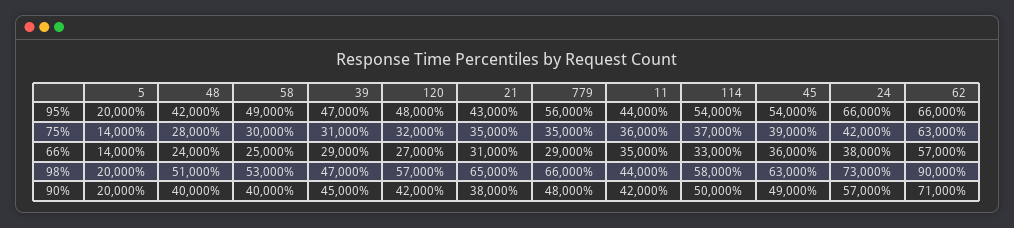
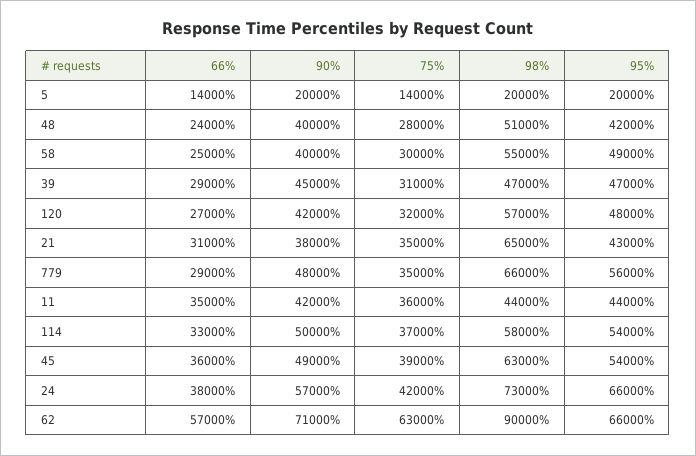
  {
    "5": {
      "95%": 20000,
      "75%": 14000,
      "66%": 14000,
      "98%": 20000,
      "90%": 20000
    },
    "48": {
      "95%": 42000,
      "75%": 28000,
      "66%": 24000,
      "98%": 51000,
      "90%": 40000
    },
    "58": {
      "95%": 49000,
      "75%": 30000,
      "66%": 25000,
-     "98%": 53000,
+     "98%": 55000,
      "90%": 40000
    },
    "39": {
      "95%": 47000,
      "75%": 31000,
      "66%": 29000,
      "98%": 47000,
      "90%": 45000
    },
    "120": {
      "95%": 48000,
      "75%": 32000,
      "66%": 27000,
      "98%": 57000,
      "90%": 42000
    },
    "21": {
      "95%": 43000,
      "75%": 35000,
      "66%": 31000,
      "98%": 65000,
      "90%": 38000
    },
    "779": {
      "95%": 56000,
      "75%": 35000,
      "66%": 29000,
      "98%": 66000,
      "90%": 48000
    },
    "11": {
      "95%": 44000,
      "75%": 36000,
      "66%": 35000,
      "98%": 44000,
      "90%": 42000
    },
    "114": {
      "95%": 54000,
      "75%": 37000,
      "66%": 33000,
      "98%": 58000,
      "90%": 50000
    },
    "45": {
      "95%": 54000,
      "75%": 39000,
      "66%": 36000,
      "98%": 63000,
      "90%": 49000
    },
    "24": {
      "95%": 66000,
      "75%": 42000,
      "66%": 38000,
      "98%": 73000,
      "90%": 57000
    },
    "62": {
      "95%": 66000,
      "75%": 63000,
      "66%": 57000,
      "98%": 90000,
      "90%": 71000
    }
  }

